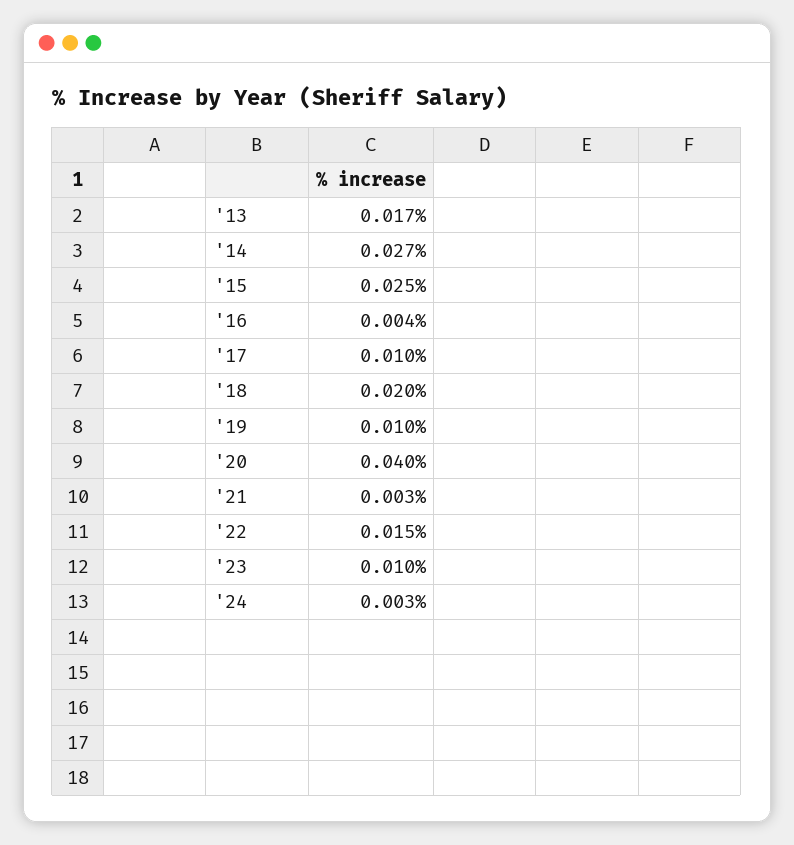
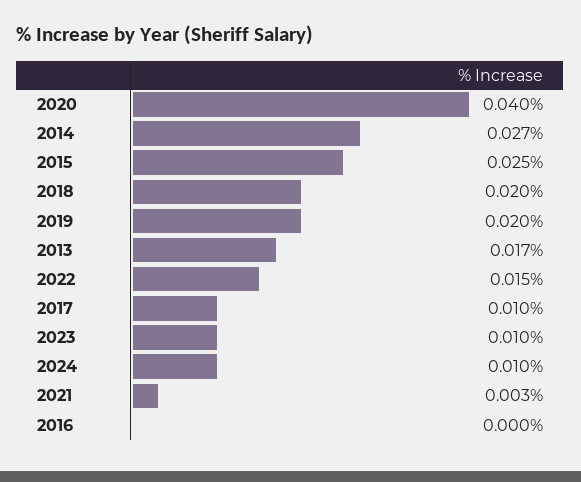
  {
    "'13": 0.017,
    "'14": 0.027,
    "'15": 0.025,
-   "'16": 0.004,
+   "'16": 0,
    "'17": 0.01,
    "'18": 0.02,
-   "'19": 0.01,
+   "'19": 0.02,
    "'20": 0.04,
    "'21": 0.003,
    "'22": 0.015,
    "'23": 0.01,
-   "'24": 0.003
+   "'24": 0.01
  }

